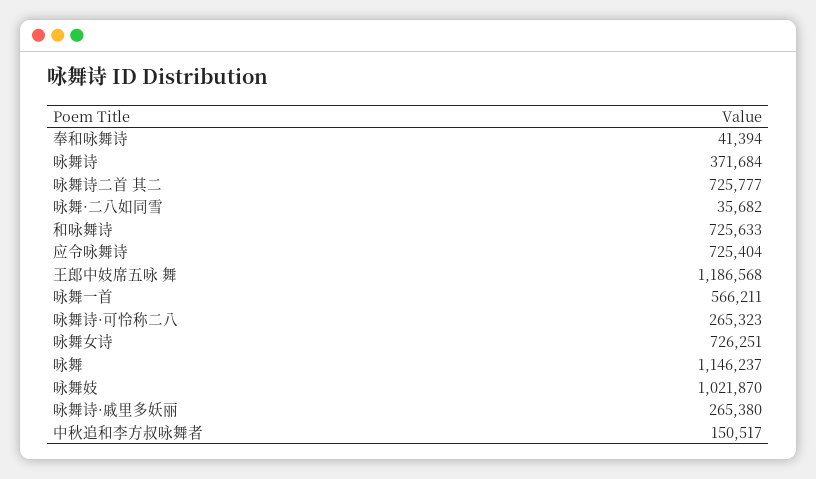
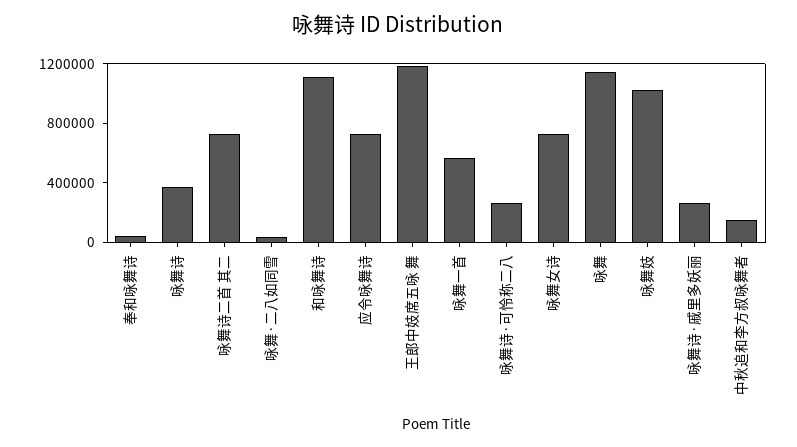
  {
    "奉和咏舞诗": 41394,
    "咏舞诗": 371684,
    "咏舞诗二首 其二": 725777,
    "咏舞·二八如同雪": 35682,
-   "和咏舞诗": 725633,
+   "和咏舞诗": 1100000,
    "应令咏舞诗": 725404,
    "王郎中妓席五咏 舞": 1186568,
    "咏舞一首": 566211,
    "咏舞诗·可怜称二八": 265323,
    "咏舞女诗": 726251,
    "咏舞": 1146237,
    "咏舞妓": 1021870,
    "咏舞诗·戚里多妖丽": 265380,
    "中秋追和李方叔咏舞者": 150517
  }

